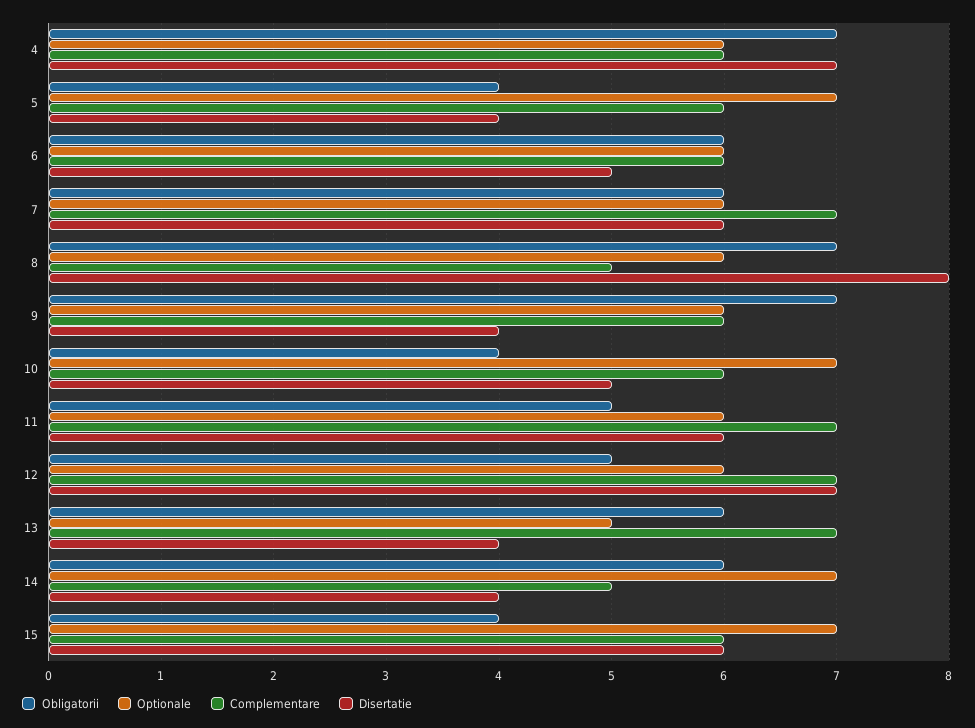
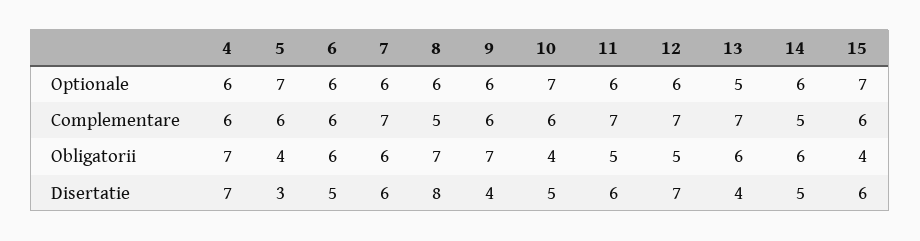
  {
    "Obligatorii": {
      "4": 7,
      "5": 4,
      "6": 6,
      "7": 6,
      "8": 7,
      "9": 7,
      "10": 4,
      "11": 5,
      "12": 5,
      "13": 6,
      "14": 6,
      "15": 4
    },
    "Optionale": {
      "4": 6,
      "5": 7,
      "6": 6,
      "7": 6,
      "8": 6,
      "9": 6,
      "10": 7,
      "11": 6,
      "12": 6,
      "13": 5,
-     "14": 7,
+     "14": 6,
      "15": 7
    },
    "Complementare": {
      "4": 6,
      "5": 6,
      "6": 6,
      "7": 7,
      "8": 5,
      "9": 6,
      "10": 6,
      "11": 7,
      "12": 7,
      "13": 7,
      "14": 5,
      "15": 6
    },
    "Disertatie": {
      "4": 7,
-     "5": 4,
+     "5": 3,
      "6": 5,
      "7": 6,
      "8": 8,
      "9": 4,
      "10": 5,
      "11": 6,
      "12": 7,
      "13": 4,
-     "14": 4,
+     "14": 5,
      "15": 6
    }
  }

